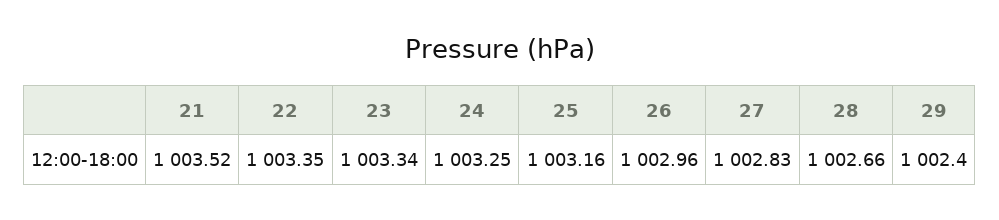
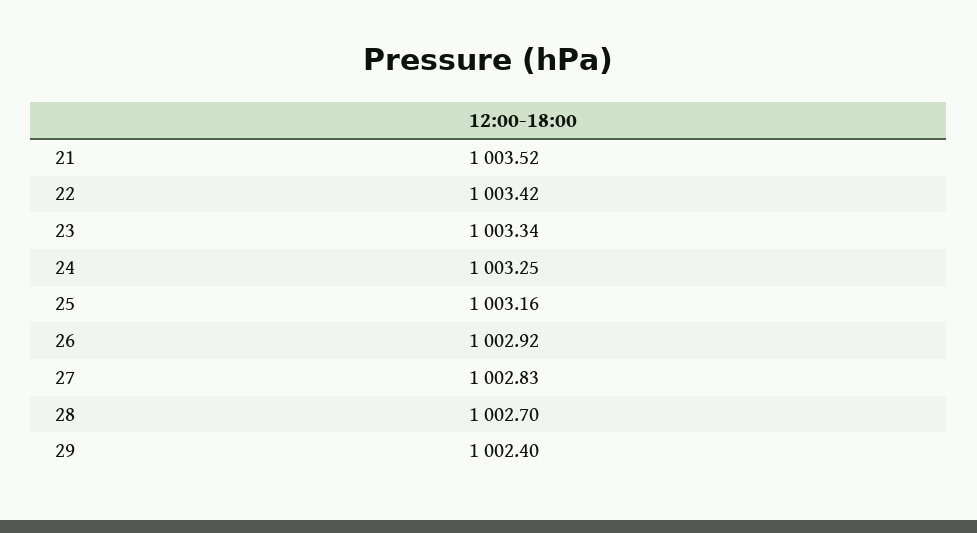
  {
    "21": 1003.52,
-   "22": 1003.35,
+   "22": 1003.42,
    "23": 1003.34,
    "24": 1003.25,
    "25": 1003.16,
-   "26": 1002.96,
+   "26": 1002.92,
    "27": 1002.83,
-   "28": 1002.66,
+   "28": 1002.7,
    "29": 1002.4
  }

